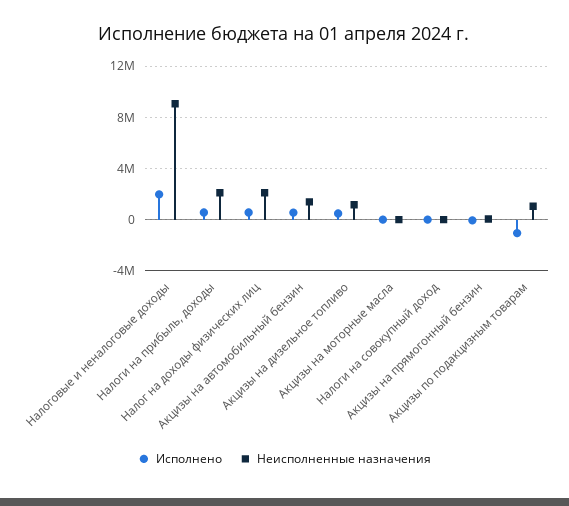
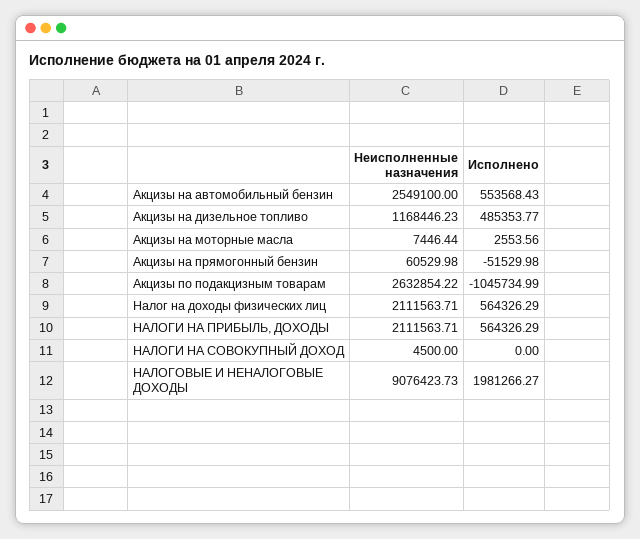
  {
    "Исполнено": {
      "Налоговые и неналоговые доходы": 1981266.27,
      "Налоги на прибыль, доходы": 564326.29,
      "Налог на доходы физических лиц": 564326.29,
      "Акцизы на автомобильный бензин": 553568.43,
      "Акцизы на дизельное топливо": 485353.77,
      "Акцизы на моторные масла": 2553.56,
      "Налоги на совокупный доход": 0,
      "Акцизы на прямогонный бензин": -51529.98,
      "Акцизы по подакцизным товарам": -1045734.99
    },
    "Неисполненные назначения": {
      "Налоговые и неналоговые доходы": 9076423.73,
      "Налоги на прибыль, доходы": 2111563.71,
      "Налог на доходы физических лиц": 2111563.71,
-     "Акцизы на автомобильный бензин": 1500000,
+     "Акцизы на автомобильный бензин": 2549100,
      "Акцизы на дизельное топливо": 1168446.23,
      "Акцизы на моторные масла": 7446.44,
      "Налоги на совокупный доход": 4500,
      "Акцизы на прямогонный бензин": 60529.98,
-     "Акцизы по подакцизным товарам": 1000000
+     "Акцизы по подакцизным товарам": 2632854.22
    }
  }

